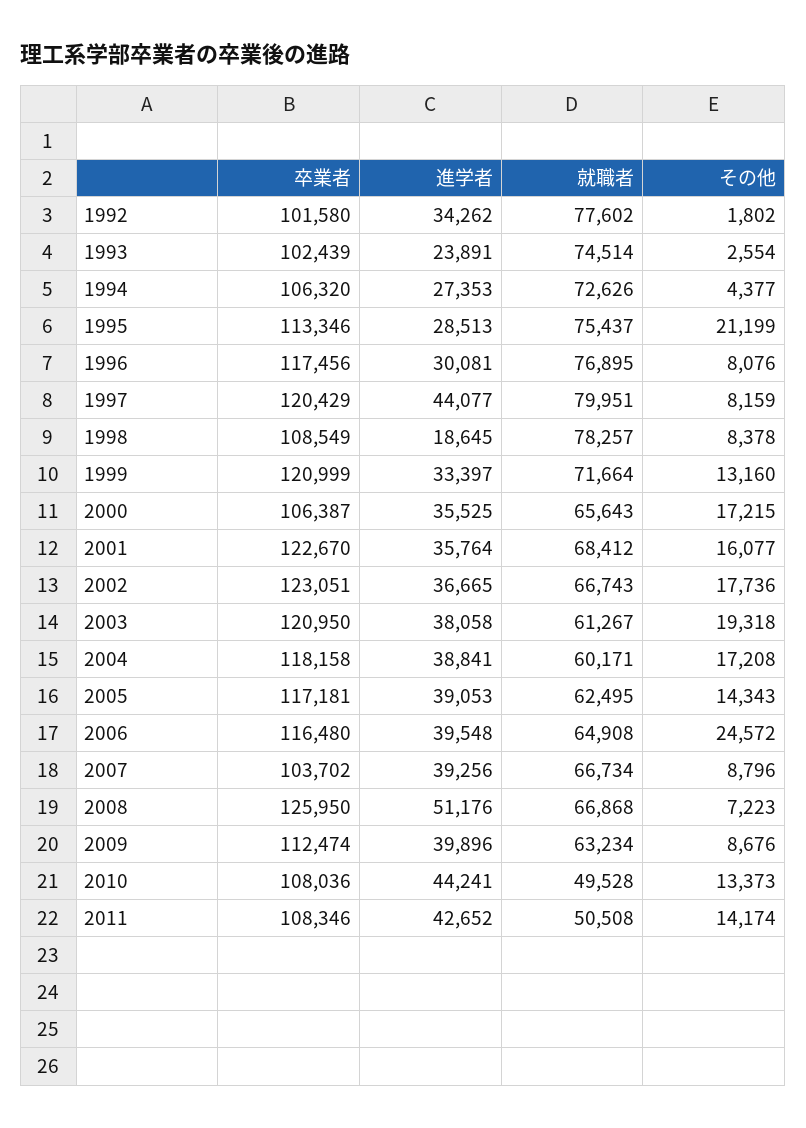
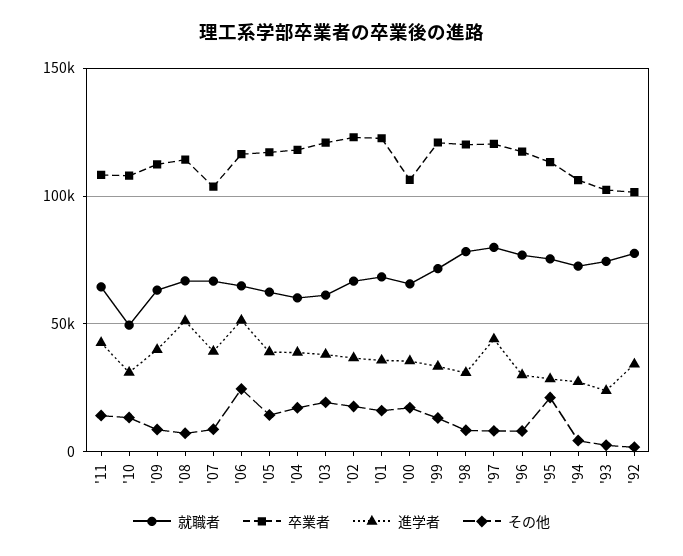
  {
    "卒業者": {
      "1992": 101580,
      "1993": 102439,
      "1994": 106320,
      "1995": 113346,
      "1996": 117456,
      "1997": 120429,
-     "1998": 108549,
+     "1998": 120000,
      "1999": 120999,
      "2000": 106387,
      "2001": 122670,
      "2002": 123051,
      "2003": 120950,
      "2004": 118158,
      "2005": 117181,
      "2006": 116480,
      "2007": 103702,
-     "2008": 125950,
+     "2008": 115000,
      "2009": 112474,
      "2010": 108036,
      "2011": 108346
    },
    "進学者": {
      "1992": 34262,
      "1993": 23891,
      "1994": 27353,
      "1995": 28513,
      "1996": 30081,
      "1997": 44077,
-     "1998": 18645,
+     "1998": 30000,
      "1999": 33397,
      "2000": 35525,
      "2001": 35764,
      "2002": 36665,
      "2003": 38058,
      "2004": 38841,
      "2005": 39053,
-     "2006": 39548,
+     "2006": 50000,
      "2007": 39256,
      "2008": 51176,
      "2009": 39896,
-     "2010": 44241,
+     "2010": 30000,
      "2011": 42652
    },
    "就職者": {
      "1992": 77602,
      "1993": 74514,
      "1994": 72626,
      "1995": 75437,
      "1996": 76895,
      "1997": 79951,
      "1998": 78257,
      "1999": 71664,
      "2000": 65643,
      "2001": 68412,
      "2002": 66743,
      "2003": 61267,
      "2004": 60171,
      "2005": 62495,
      "2006": 64908,
      "2007": 66734,
      "2008": 66868,
      "2009": 63234,
      "2010": 49528,
-     "2011": 50508
+     "2011": 65000
    },
    "その他": {
      "1992": 1802,
      "1993": 2554,
      "1994": 4377,
      "1995": 21199,
      "1996": 8076,
      "1997": 8159,
      "1998": 8378,
      "1999": 13160,
      "2000": 17215,
      "2001": 16077,
      "2002": 17736,
      "2003": 19318,
      "2004": 17208,
      "2005": 14343,
      "2006": 24572,
      "2007": 8796,
      "2008": 7223,
      "2009": 8676,
      "2010": 13373,
      "2011": 14174
    }
  }

